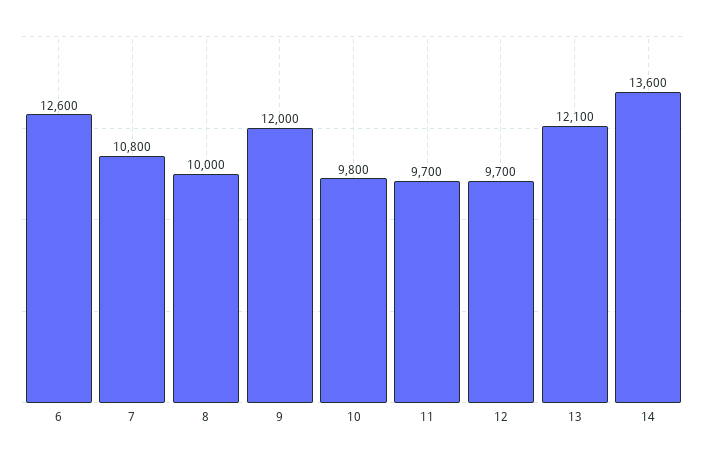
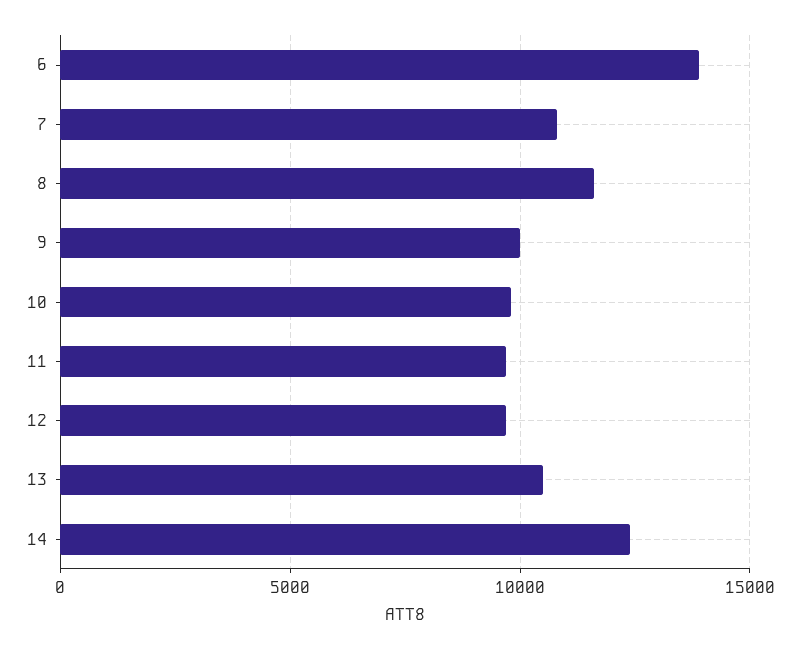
  {
-   "6": 12600,
+   "6": 14000,
    "7": 10800,
-   "8": 10000,
+   "8": 11500,
-   "9": 12000,
+   "9": 10000,
    "10": 9800,
    "11": 9700,
    "12": 9700,
-   "13": 12100,
+   "13": 10500,
-   "14": 13600
+   "14": 12500
  }

